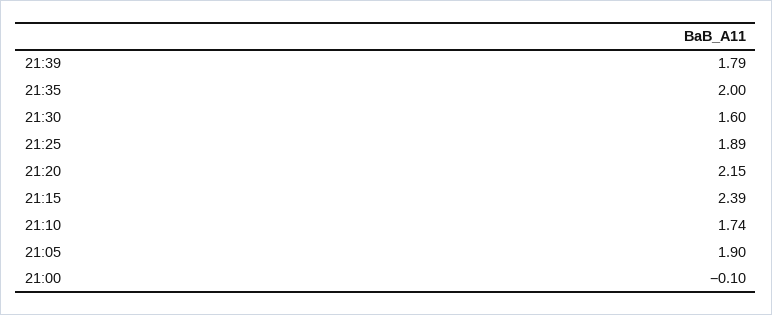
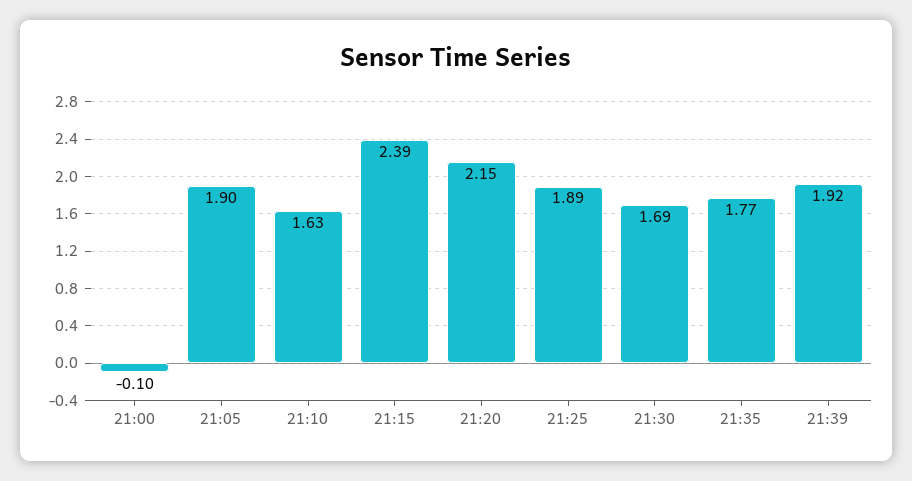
  {
-   "21:39": 1.79,
+   "21:39": 1.92,
-   "21:35": 2,
+   "21:35": 1.77,
-   "21:30": 1.6,
+   "21:30": 1.69,
    "21:25": 1.89,
    "21:20": 2.15,
    "21:15": 2.39,
-   "21:10": 1.74,
+   "21:10": 1.63,
    "21:05": 1.9,
    "21:00": -0.1
  }

